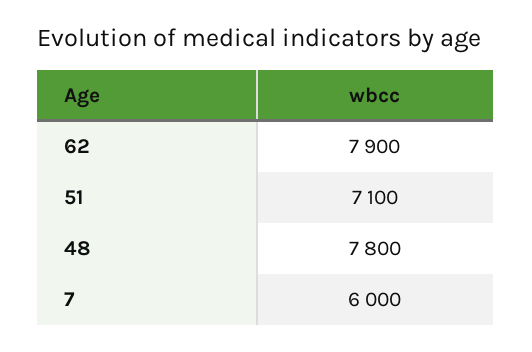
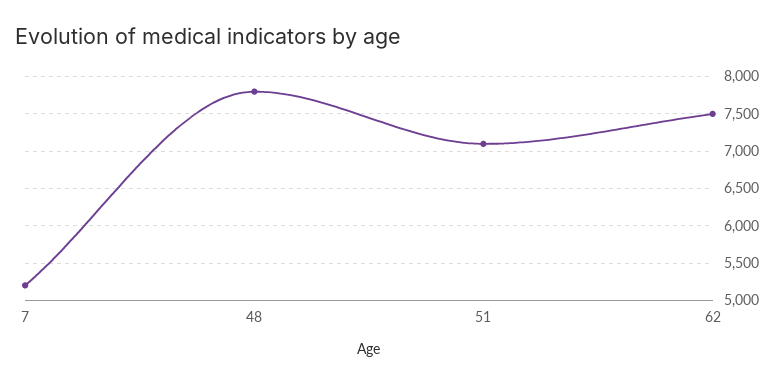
  {
-   "62": 7900,
+   "62": 7500,
    "51": 7100,
    "48": 7800,
-   "7": 6000
+   "7": 5200
  }

